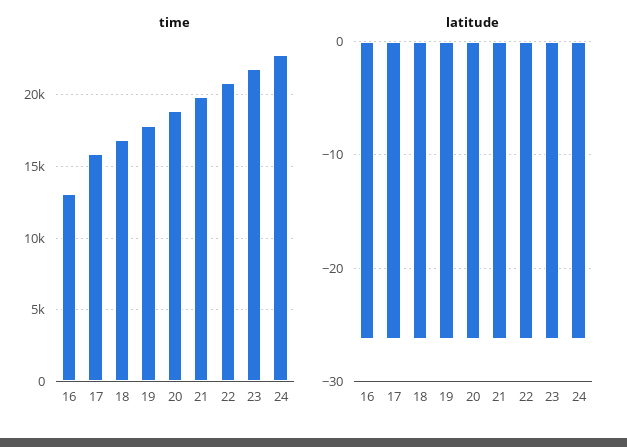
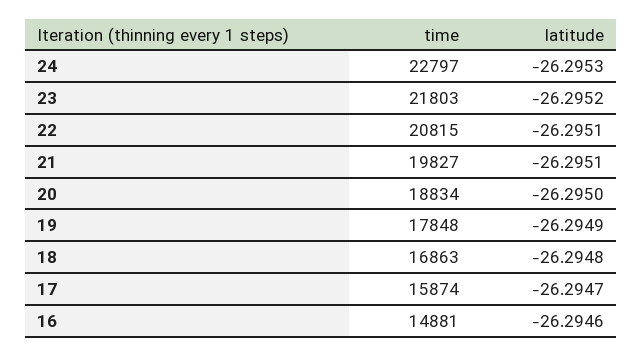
  {
    "time": {
-     "16": 13000,
+     "16": 14881,
      "17": 15874,
      "18": 16863,
      "19": 17848,
      "20": 18834,
      "21": 19827,
      "22": 20815,
      "23": 21803,
      "24": 22797
    },
    "latitude": {
      "16": -26.2946,
      "17": -26.2947,
      "18": -26.2948,
      "19": -26.2949,
      "20": -26.295,
      "21": -26.2951,
      "22": -26.2951,
      "23": -26.2952,
      "24": -26.2953
    }
  }

